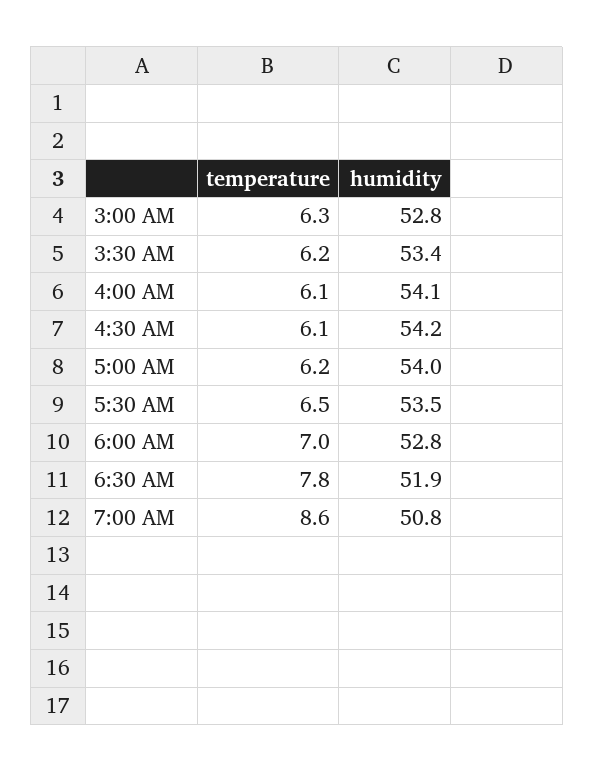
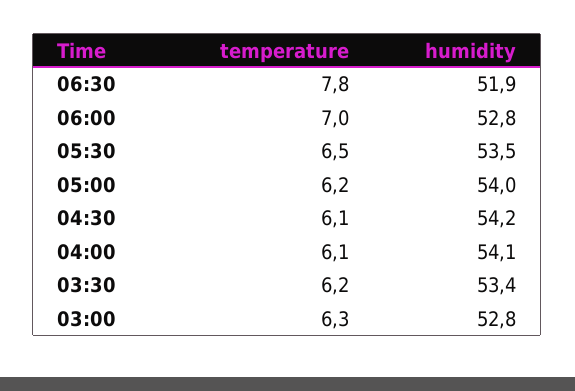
  {
    "temperature": {
      "3:00 AM": 6.3,
      "3:30 AM": 6.2,
      "4:00 AM": 6.1,
      "4:30 AM": 6.1,
      "5:00 AM": 6.2,
      "5:30 AM": 6.5,
      "6:00 AM": 7,
-     "6:30 AM": 7.8,
+     "6:30 AM": 7.8
-     "7:00 AM": 8.6
    },
    "humidity": {
      "3:00 AM": 52.8,
      "3:30 AM": 53.4,
      "4:00 AM": 54.1,
      "4:30 AM": 54.2,
      "5:00 AM": 54,
      "5:30 AM": 53.5,
      "6:00 AM": 52.8,
-     "6:30 AM": 51.9,
+     "6:30 AM": 51.9
-     "7:00 AM": 50.8
    }
  }

